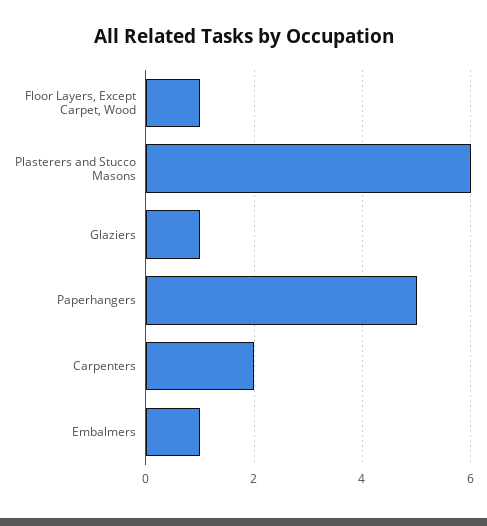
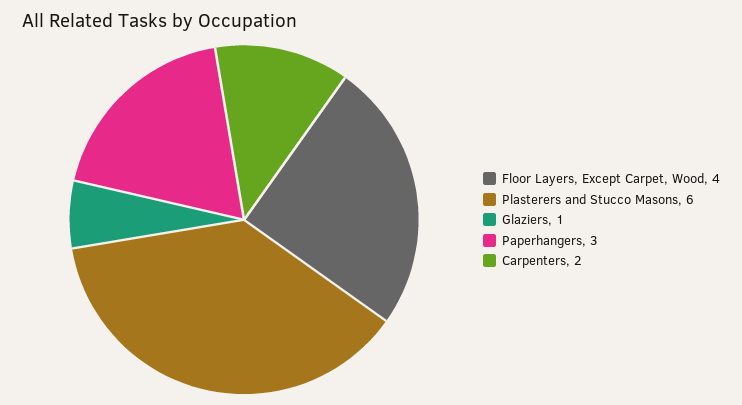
  {
-   "Floor Layers, Except Carpet, Wood": 1,
+   "Floor Layers, Except Carpet, Wood": 4,
    "Plasterers and Stucco Masons": 6,
    "Glaziers": 1,
-   "Paperhangers": 5,
+   "Paperhangers": 3,
-   "Carpenters": 2,
+   "Carpenters": 2
-   "Embalmers": 1
  }

